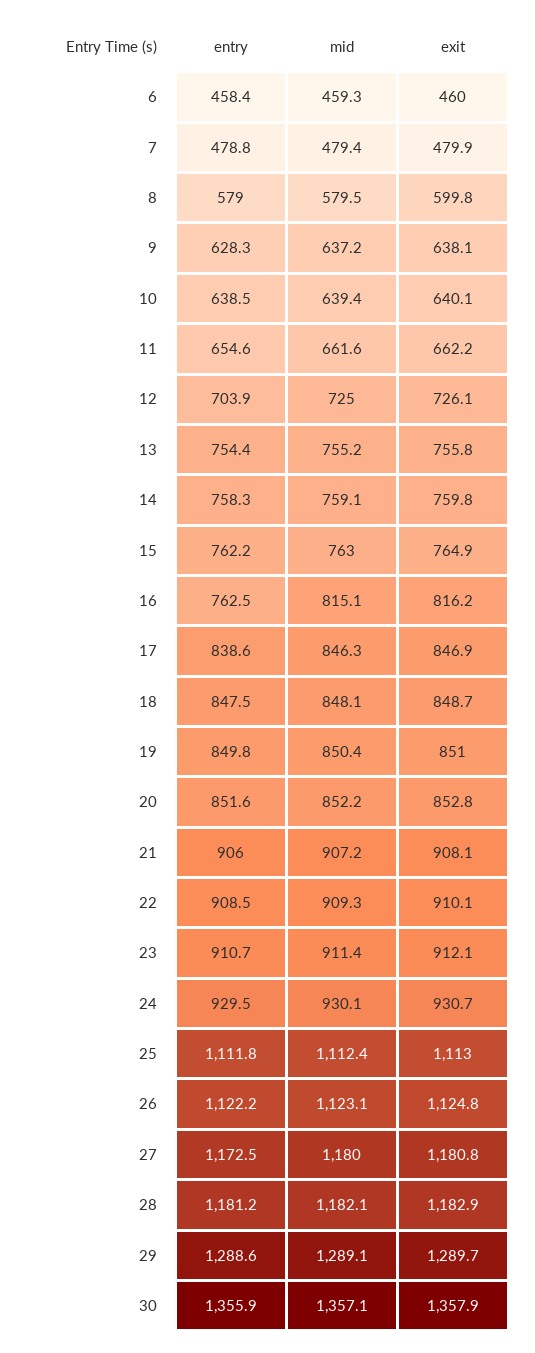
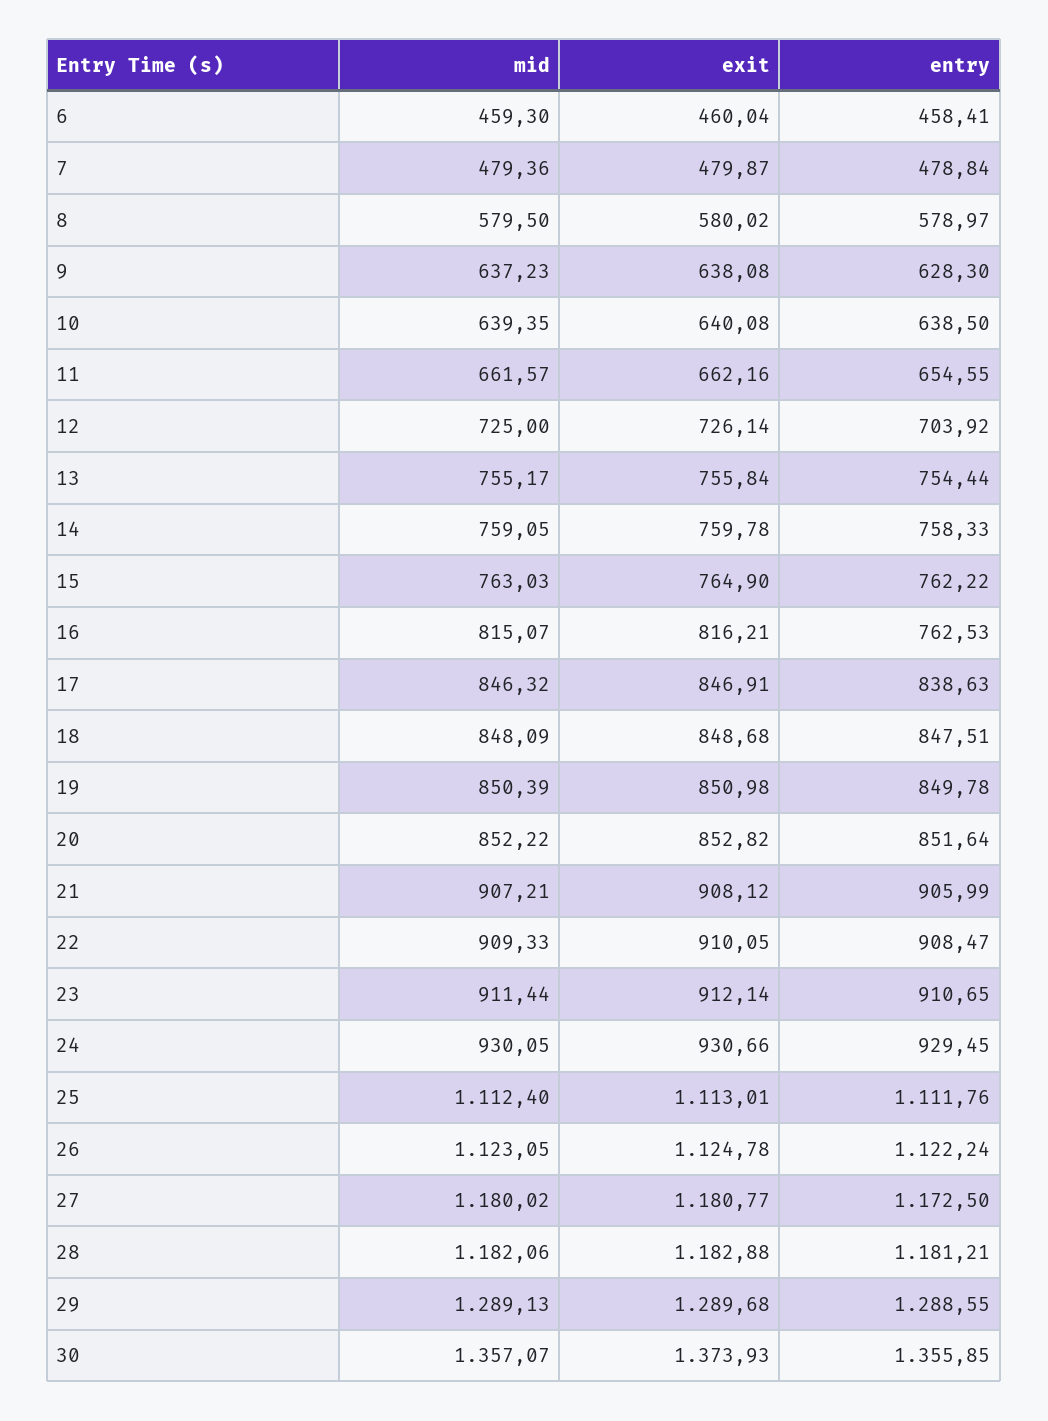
  {
    "entry": {
      "6": 458.41,
      "7": 478.84,
      "8": 578.97,
      "9": 628.3,
      "10": 638.5,
      "11": 654.55,
      "12": 703.92,
      "13": 754.44,
      "14": 758.33,
      "15": 762.22,
      "16": 762.53,
      "17": 838.63,
      "18": 847.51,
      "19": 849.78,
      "20": 851.64,
      "21": 905.99,
      "22": 908.47,
      "23": 910.65,
      "24": 929.45,
      "25": 1111.76,
      "26": 1122.24,
      "27": 1172.5,
      "28": 1181.21,
      "29": 1288.55,
      "30": 1355.85
    },
    "mid": {
      "6": 459.3,
      "7": 479.36,
      "8": 579.5,
      "9": 637.23,
      "10": 639.35,
      "11": 661.57,
      "12": 725,
      "13": 755.17,
      "14": 759.05,
      "15": 763.03,
      "16": 815.07,
      "17": 846.32,
      "18": 848.09,
      "19": 850.39,
      "20": 852.22,
      "21": 907.21,
      "22": 909.33,
      "23": 911.44,
      "24": 930.05,
      "25": 1112.4,
      "26": 1123.05,
      "27": 1180.02,
      "28": 1182.06,
      "29": 1289.13,
      "30": 1357.07
    },
    "exit": {
      "6": 460.04,
      "7": 479.87,
-     "8": 599.8,
+     "8": 580.02,
      "9": 638.08,
      "10": 640.08,
      "11": 662.16,
      "12": 726.14,
      "13": 755.84,
      "14": 759.78,
      "15": 764.9,
      "16": 816.21,
      "17": 846.91,
      "18": 848.68,
      "19": 850.98,
      "20": 852.82,
      "21": 908.12,
      "22": 910.05,
      "23": 912.14,
      "24": 930.66,
      "25": 1113.01,
      "26": 1124.78,
      "27": 1180.77,
      "28": 1182.88,
      "29": 1289.68,
-     "30": 1357.9
+     "30": 1373.93
    }
  }

